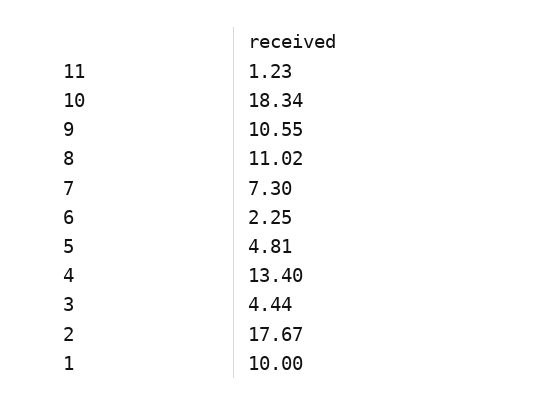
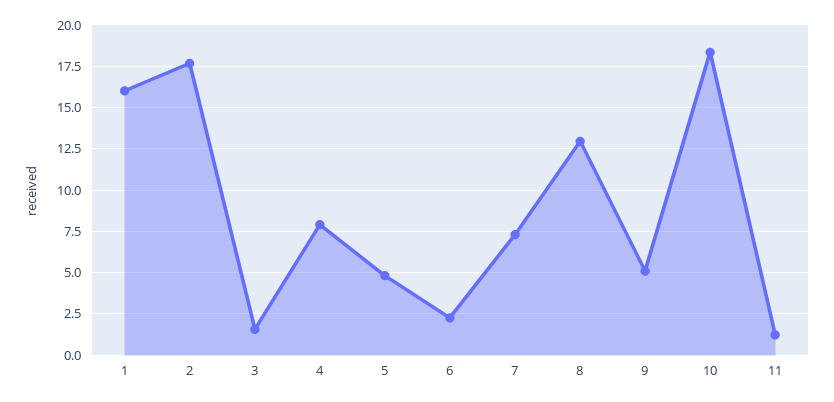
  {
    "11": 1.23,
    "10": 18.34,
-   "9": 10.55,
+   "9": 5,
-   "8": 11.02,
+   "8": 13,
    "7": 7.3,
    "6": 2.25,
    "5": 4.81,
-   "4": 13.4,
+   "4": 8,
-   "3": 4.44,
+   "3": 1.5,
    "2": 17.67,
-   "1": 10
+   "1": 16
  }

